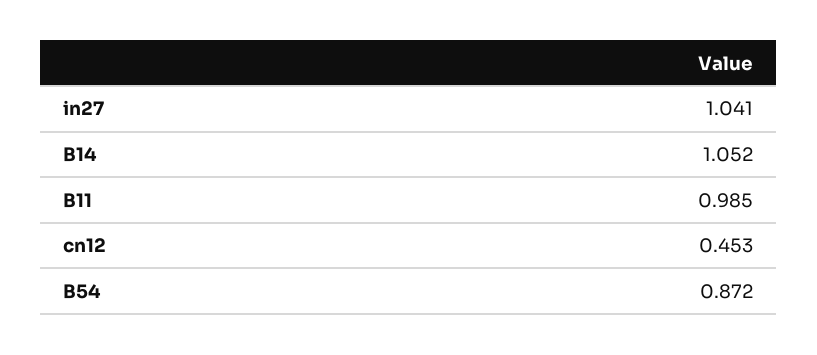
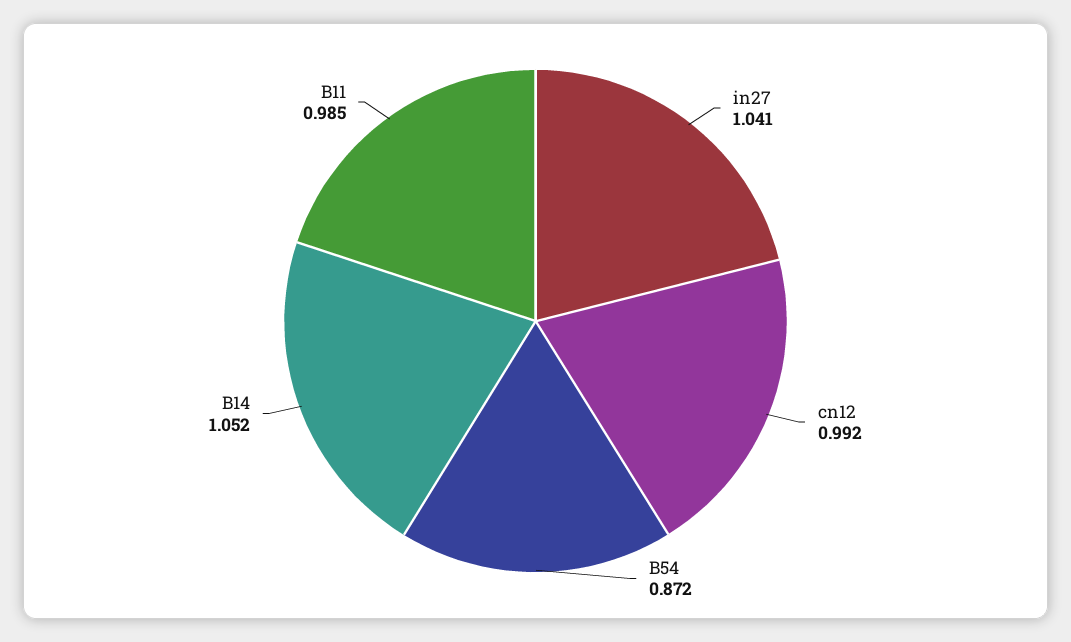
  {
    "in27": 1.041,
    "B14": 1.052,
    "B11": 0.985,
-   "cn12": 0.453,
+   "cn12": 0.992,
    "B54": 0.872
  }

